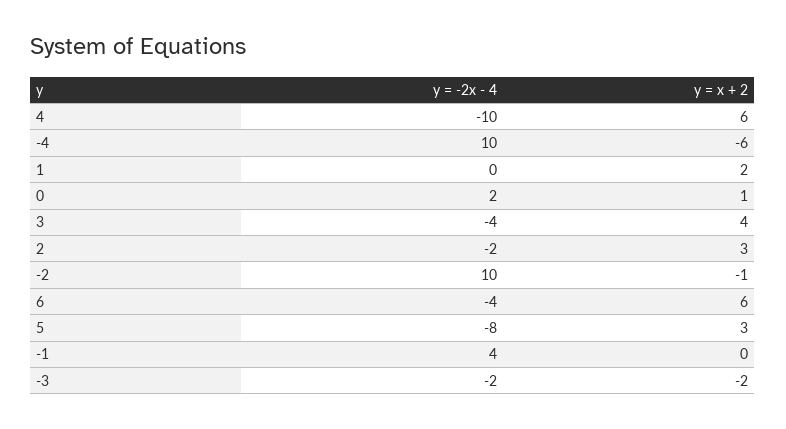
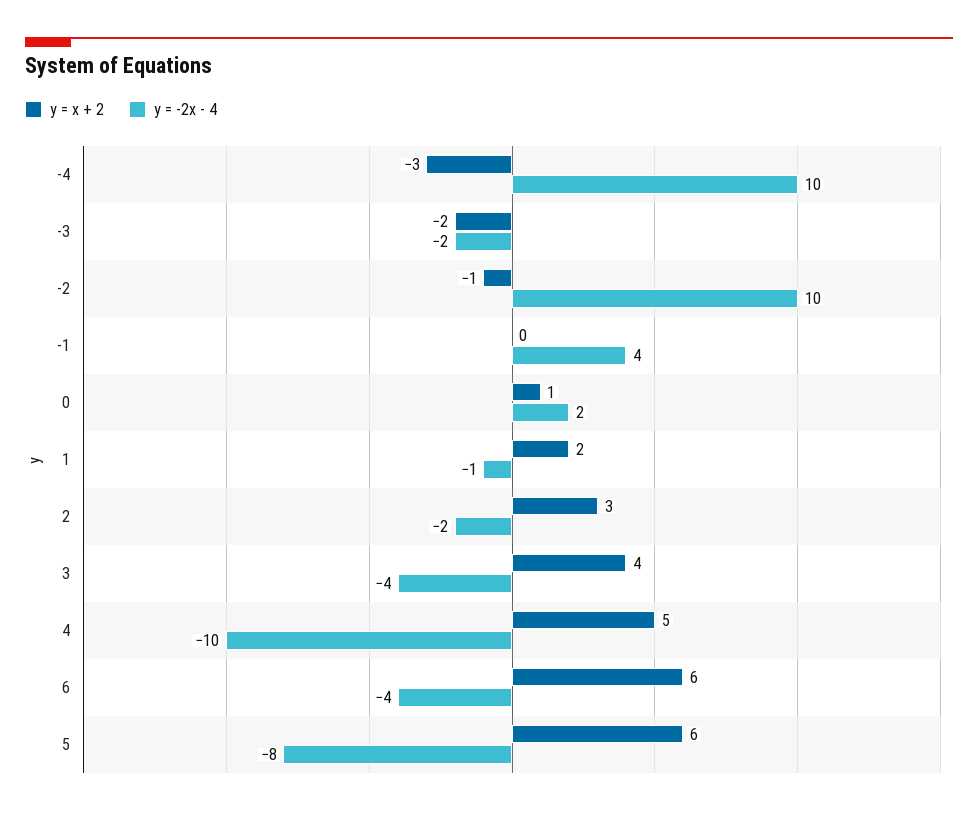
  {
    "y = -2x - 4": {
      "4": -10,
      "-4": 10,
-     "1": 0,
+     "1": -1,
      "0": 2,
      "3": -4,
      "2": -2,
      "-2": 10,
      "6": -4,
      "5": -8,
      "-1": 4,
      "-3": -2
    },
    "y = x + 2": {
-     "4": 6,
+     "4": 5,
-     "-4": -6,
+     "-4": -3,
      "1": 2,
      "0": 1,
      "3": 4,
      "2": 3,
      "-2": -1,
      "6": 6,
-     "5": 3,
+     "5": 6,
      "-1": 0,
      "-3": -2
    }
  }

